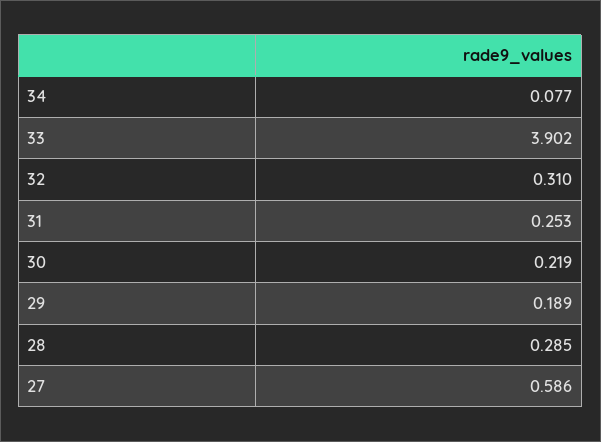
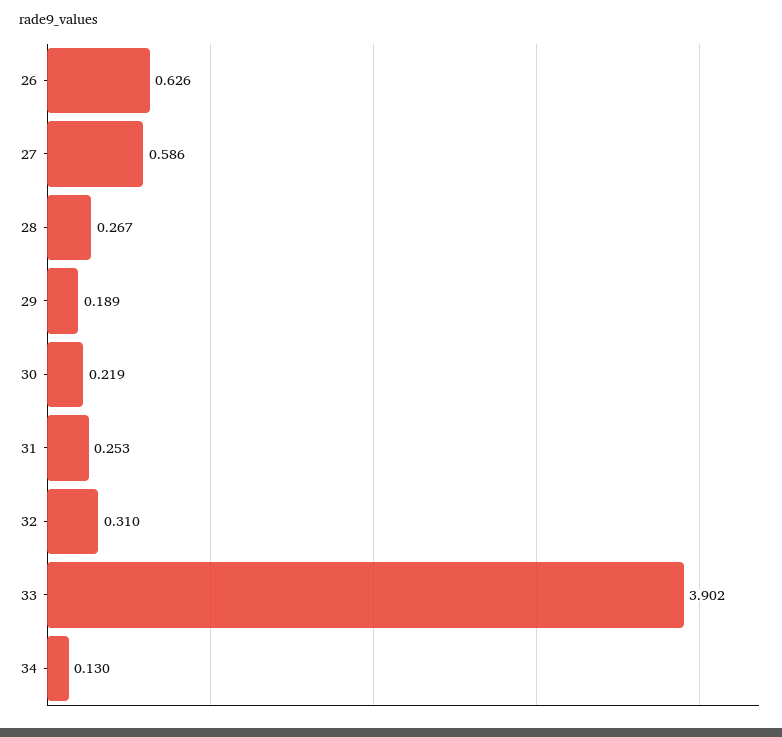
  {
-   "34": 0.077,
+   "34": 0.13,
    "33": 3.902,
    "32": 0.31,
    "31": 0.253,
    "30": 0.219,
    "29": 0.189,
-   "28": 0.285,
+   "28": 0.267,
-   "27": 0.586
+   "27": 0.586,
+   "26": 0.626
  }

